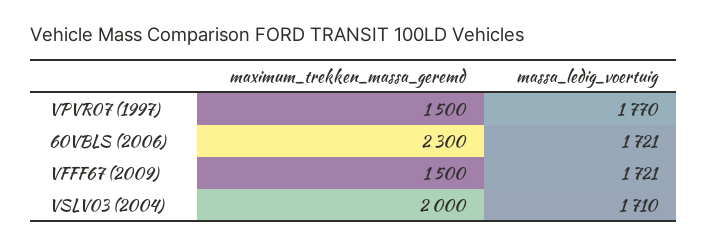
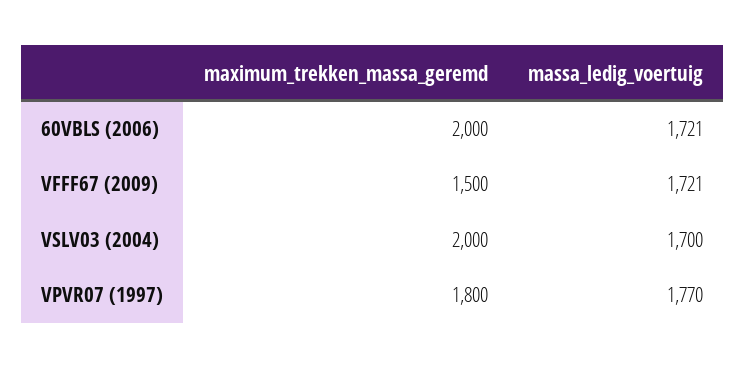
  {
    "maximum_trekken_massa_geremd": {
-     "VPVR07 (1997)": 1500,
+     "VPVR07 (1997)": 1800,
-     "60VBLS (2006)": 2300,
+     "60VBLS (2006)": 2000,
      "VFFF67 (2009)": 1500,
      "VSLV03 (2004)": 2000
    },
    "massa_ledig_voertuig": {
      "VPVR07 (1997)": 1770,
      "60VBLS (2006)": 1721,
      "VFFF67 (2009)": 1721,
-     "VSLV03 (2004)": 1710
+     "VSLV03 (2004)": 1700
    }
  }

